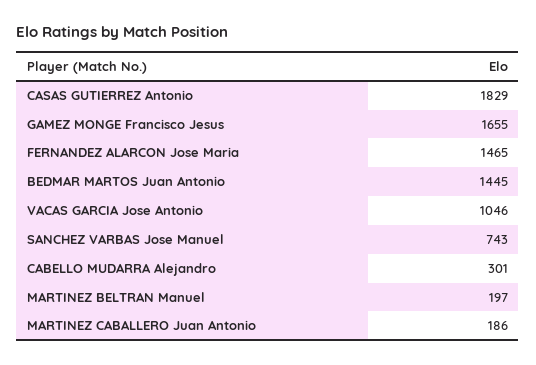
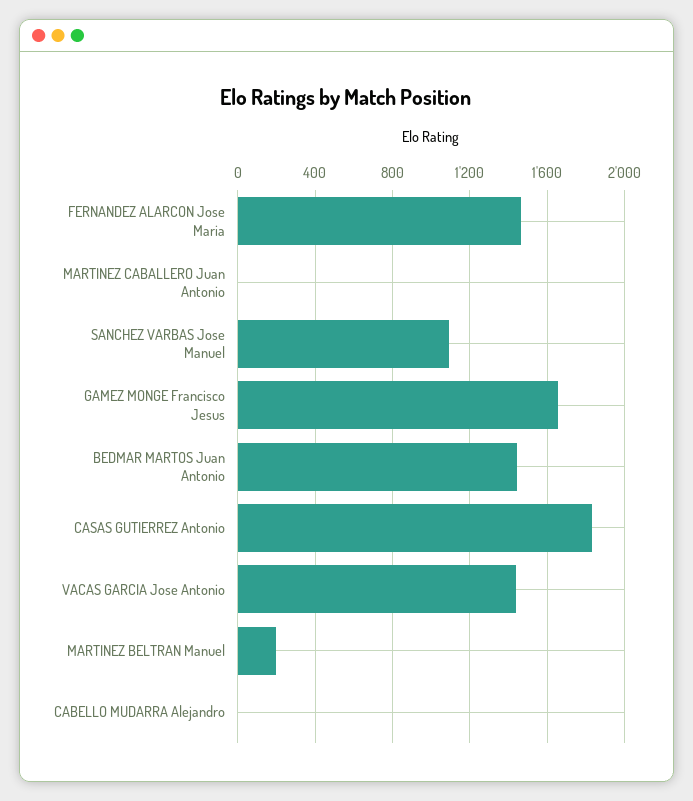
  {
    "CASAS GUTIERREZ Antonio": 1829,
    "GAMEZ MONGE Francisco Jesus": 1655,
    "FERNANDEZ ALARCON Jose Maria": 1465,
    "BEDMAR MARTOS Juan Antonio": 1445,
-   "VACAS GARCIA Jose Antonio": 1046,
+   "VACAS GARCIA Jose Antonio": 1450,
-   "SANCHEZ VARBAS Jose Manuel": 743,
+   "SANCHEZ VARBAS Jose Manuel": 1100,
-   "CABELLO MUDARRA Alejandro": 301,
+   "CABELLO MUDARRA Alejandro": 0,
    "MARTINEZ BELTRAN Manuel": 197,
-   "MARTINEZ CABALLERO Juan Antonio": 186
+   "MARTINEZ CABALLERO Juan Antonio": 0
  }

